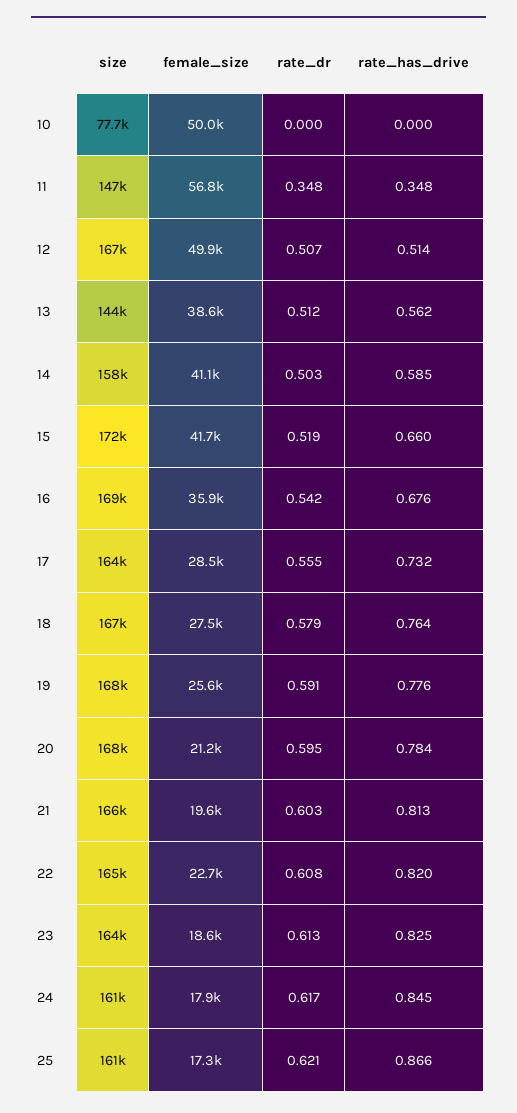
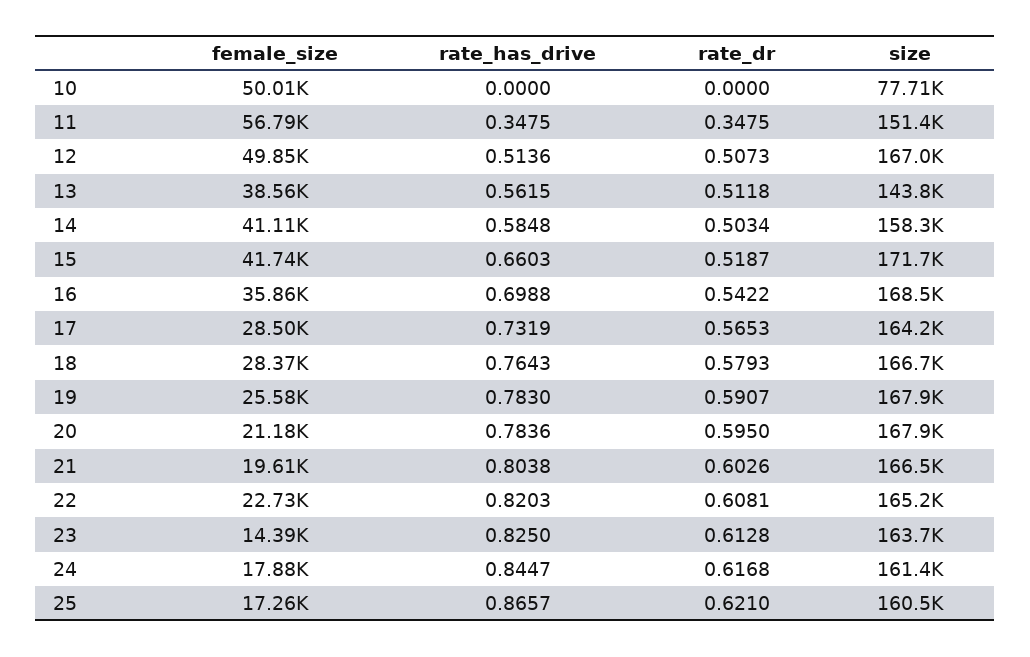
  {
    "size": {
      "10": 77710,
-     "11": 147000,
+     "11": 151400,
      "12": 167000,
      "13": 143800,
      "14": 158300,
      "15": 171700,
      "16": 168500,
      "17": 164200,
      "18": 166700,
      "19": 167900,
      "20": 167900,
      "21": 166500,
      "22": 165200,
      "23": 163700,
      "24": 161400,
      "25": 160500
    },
    "female_size": {
      "10": 50010,
      "11": 56790,
      "12": 49850,
      "13": 38560,
      "14": 41110,
      "15": 41740,
      "16": 35860,
      "17": 28500,
-     "18": 27500,
+     "18": 28370,
      "19": 25580,
      "20": 21180,
      "21": 19610,
      "22": 22730,
-     "23": 18600,
+     "23": 14390,
      "24": 17880,
      "25": 17260
    },
    "rate_dr": {
      "10": 0,
      "11": 0.3475,
      "12": 0.5073,
      "13": 0.5118,
      "14": 0.5034,
      "15": 0.5187,
      "16": 0.5422,
-     "17": 0.555,
+     "17": 0.5653,
      "18": 0.5793,
      "19": 0.5907,
      "20": 0.595,
      "21": 0.6026,
      "22": 0.6081,
      "23": 0.6128,
      "24": 0.6168,
      "25": 0.621
    },
    "rate_has_drive": {
      "10": 0,
      "11": 0.3475,
      "12": 0.5136,
      "13": 0.5615,
      "14": 0.5848,
      "15": 0.6603,
-     "16": 0.676,
+     "16": 0.6988,
      "17": 0.7319,
      "18": 0.7643,
-     "19": 0.776,
+     "19": 0.783,
      "20": 0.7836,
-     "21": 0.813,
+     "21": 0.8038,
      "22": 0.8203,
      "23": 0.825,
      "24": 0.8447,
      "25": 0.8657
    }
  }

